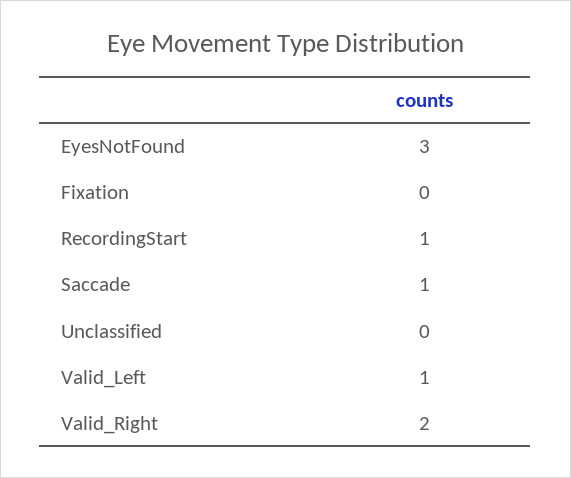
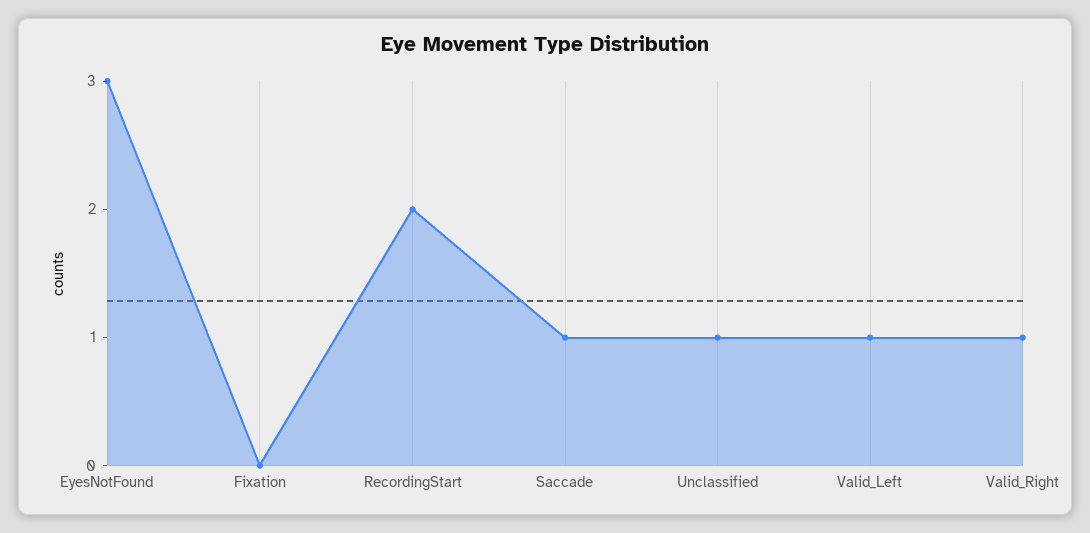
  {
    "EyesNotFound": 3,
    "Fixation": 0,
-   "RecordingStart": 1,
+   "RecordingStart": 2,
    "Saccade": 1,
-   "Unclassified": 0,
+   "Unclassified": 1,
    "Valid_Left": 1,
-   "Valid_Right": 2
+   "Valid_Right": 1
  }

